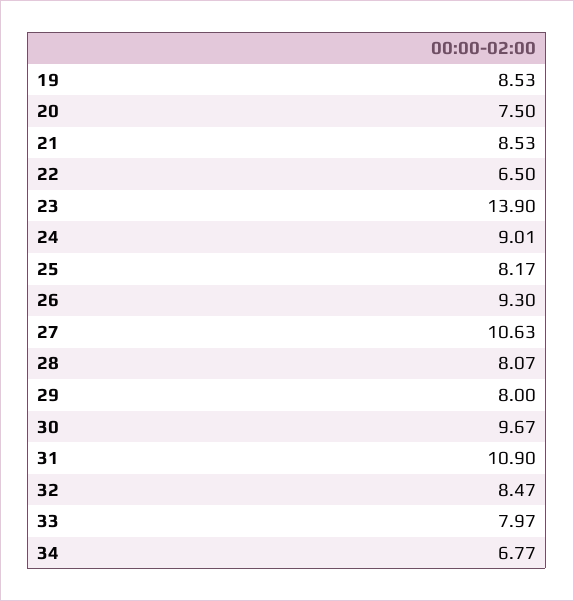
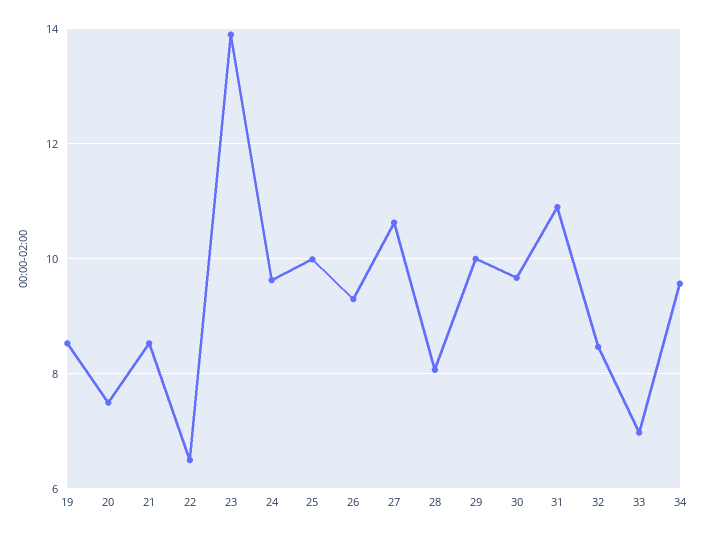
  {
    "19": 8.53,
    "20": 7.5,
    "21": 8.53,
    "22": 6.5,
    "23": 13.9,
-   "24": 9.01,
+   "24": 9.6,
-   "25": 8.17,
+   "25": 10,
    "26": 9.3,
    "27": 10.63,
    "28": 8.07,
-   "29": 8,
+   "29": 10,
    "30": 9.67,
    "31": 10.9,
    "32": 8.47,
-   "33": 7.97,
+   "33": 7,
-   "34": 6.77
+   "34": 9.6
  }

